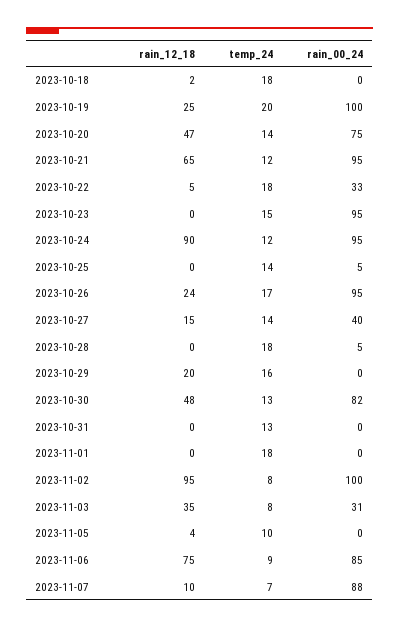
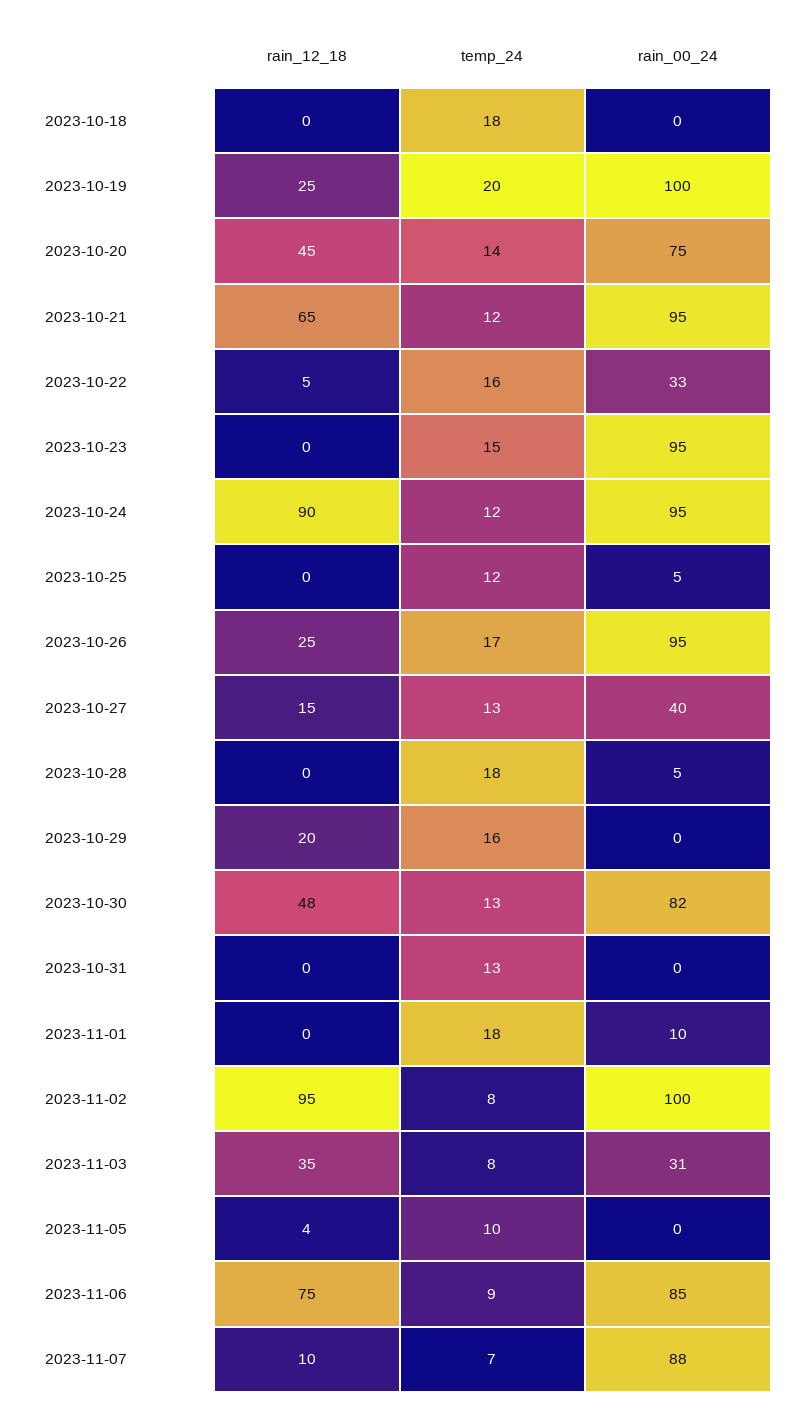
  {
    "rain_12_18": {
-     "2023-10-18": 2,
+     "2023-10-18": 0,
      "2023-10-19": 25,
-     "2023-10-20": 47,
+     "2023-10-20": 45,
      "2023-10-21": 65,
      "2023-10-22": 5,
      "2023-10-23": 0,
      "2023-10-24": 90,
      "2023-10-25": 0,
-     "2023-10-26": 24,
+     "2023-10-26": 25,
      "2023-10-27": 15,
      "2023-10-28": 0,
      "2023-10-29": 20,
      "2023-10-30": 48,
      "2023-10-31": 0,
      "2023-11-01": 0,
      "2023-11-02": 95,
      "2023-11-03": 35,
      "2023-11-05": 4,
      "2023-11-06": 75,
      "2023-11-07": 10
    },
    "temp_24": {
      "2023-10-18": 18,
      "2023-10-19": 20,
      "2023-10-20": 14,
      "2023-10-21": 12,
-     "2023-10-22": 18,
+     "2023-10-22": 16,
      "2023-10-23": 15,
      "2023-10-24": 12,
-     "2023-10-25": 14,
+     "2023-10-25": 12,
      "2023-10-26": 17,
-     "2023-10-27": 14,
+     "2023-10-27": 13,
      "2023-10-28": 18,
      "2023-10-29": 16,
      "2023-10-30": 13,
      "2023-10-31": 13,
      "2023-11-01": 18,
      "2023-11-02": 8,
      "2023-11-03": 8,
      "2023-11-05": 10,
      "2023-11-06": 9,
      "2023-11-07": 7
    },
    "rain_00_24": {
      "2023-10-18": 0,
      "2023-10-19": 100,
      "2023-10-20": 75,
      "2023-10-21": 95,
      "2023-10-22": 33,
      "2023-10-23": 95,
      "2023-10-24": 95,
      "2023-10-25": 5,
      "2023-10-26": 95,
      "2023-10-27": 40,
      "2023-10-28": 5,
      "2023-10-29": 0,
      "2023-10-30": 82,
      "2023-10-31": 0,
-     "2023-11-01": 0,
+     "2023-11-01": 10,
      "2023-11-02": 100,
      "2023-11-03": 31,
      "2023-11-05": 0,
      "2023-11-06": 85,
      "2023-11-07": 88
    }
  }

